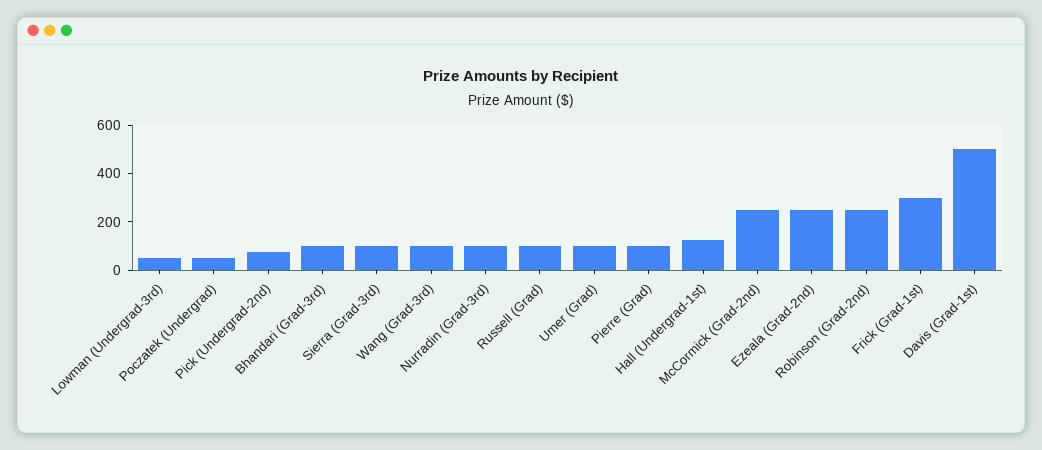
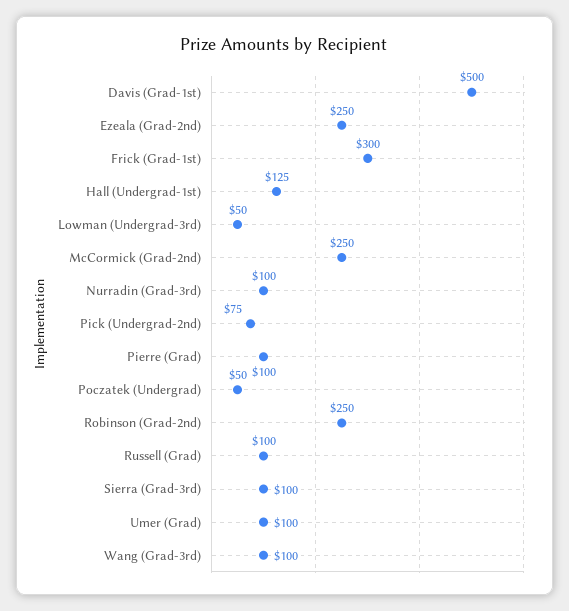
  {
    "Lowman (Undergrad-3rd)": 50,
    "Poczatek (Undergrad)": 50,
    "Pick (Undergrad-2nd)": 75,
-   "Bhandari (Grad-3rd)": 100,
    "Sierra (Grad-3rd)": 100,
    "Wang (Grad-3rd)": 100,
    "Nurradin (Grad-3rd)": 100,
    "Russell (Grad)": 100,
    "Umer (Grad)": 100,
    "Pierre (Grad)": 100,
    "Hall (Undergrad-1st)": 125,
    "McCormick (Grad-2nd)": 250,
    "Ezeala (Grad-2nd)": 250,
    "Robinson (Grad-2nd)": 250,
    "Frick (Grad-1st)": 300,
    "Davis (Grad-1st)": 500
  }

